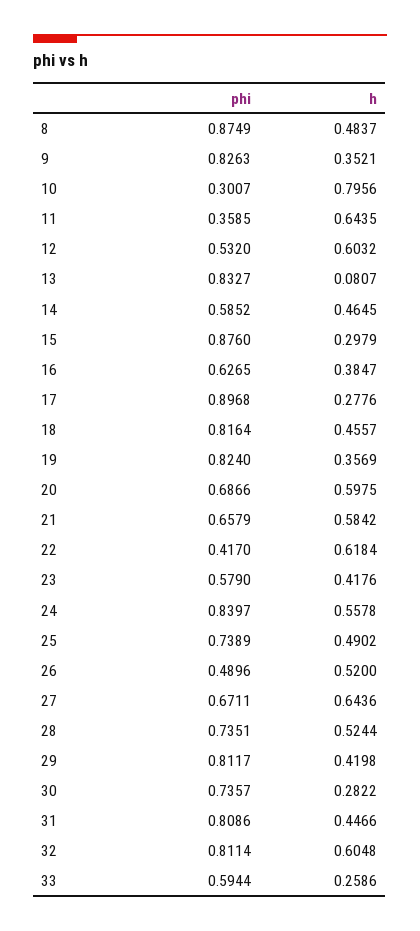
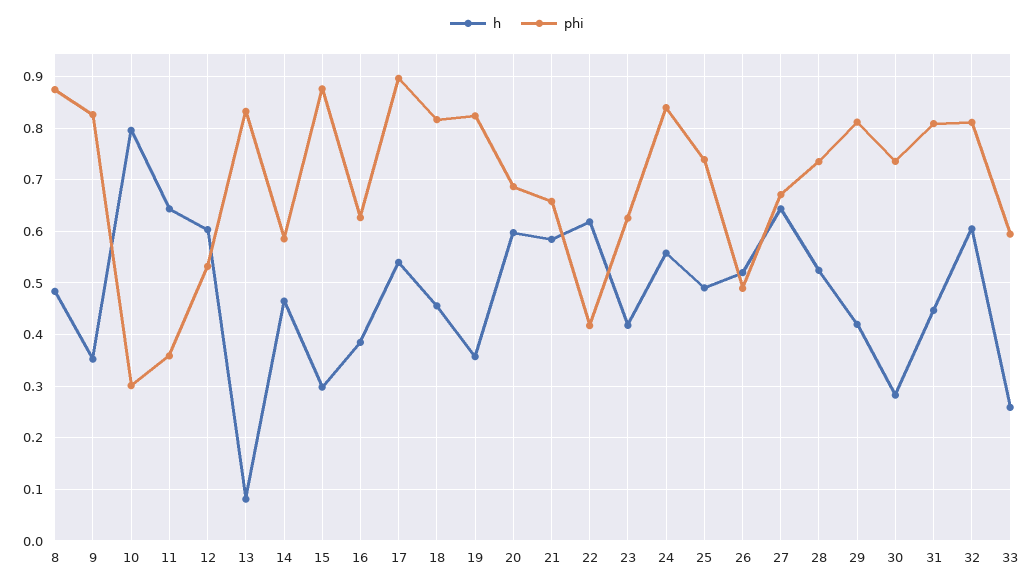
  {
    "phi": {
      "8": 0.8749,
      "9": 0.8263,
      "10": 0.3007,
      "11": 0.3585,
      "12": 0.532,
      "13": 0.8327,
      "14": 0.5852,
      "15": 0.876,
      "16": 0.6265,
      "17": 0.8968,
      "18": 0.8164,
      "19": 0.824,
      "20": 0.6866,
      "21": 0.6579,
      "22": 0.417,
-     "23": 0.579,
+     "23": 0.62,
      "24": 0.8397,
      "25": 0.7389,
      "26": 0.4896,
      "27": 0.6711,
      "28": 0.7351,
      "29": 0.8117,
      "30": 0.7357,
      "31": 0.8086,
      "32": 0.8114,
      "33": 0.5944
    },
    "h": {
      "8": 0.4837,
      "9": 0.3521,
      "10": 0.7956,
      "11": 0.6435,
      "12": 0.6032,
      "13": 0.0807,
      "14": 0.4645,
      "15": 0.2979,
      "16": 0.3847,
-     "17": 0.2776,
+     "17": 0.54,
      "18": 0.4557,
      "19": 0.3569,
      "20": 0.5975,
      "21": 0.5842,
      "22": 0.6184,
      "23": 0.4176,
      "24": 0.5578,
      "25": 0.4902,
      "26": 0.52,
      "27": 0.6436,
      "28": 0.5244,
      "29": 0.4198,
      "30": 0.2822,
      "31": 0.4466,
      "32": 0.6048,
      "33": 0.2586
    }
  }

